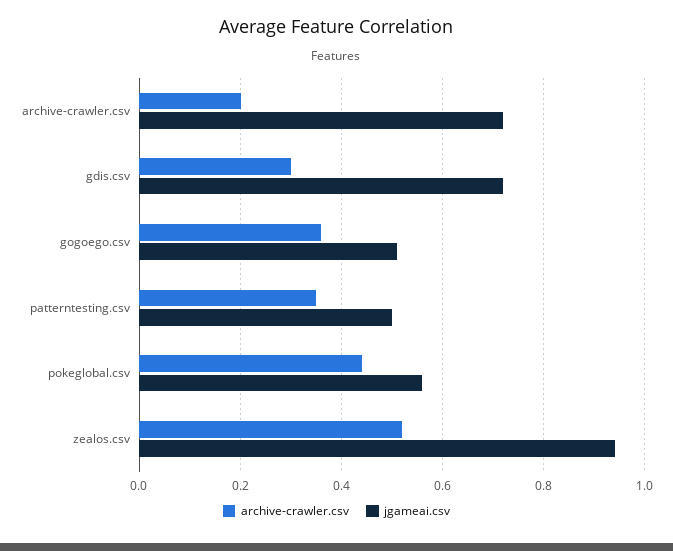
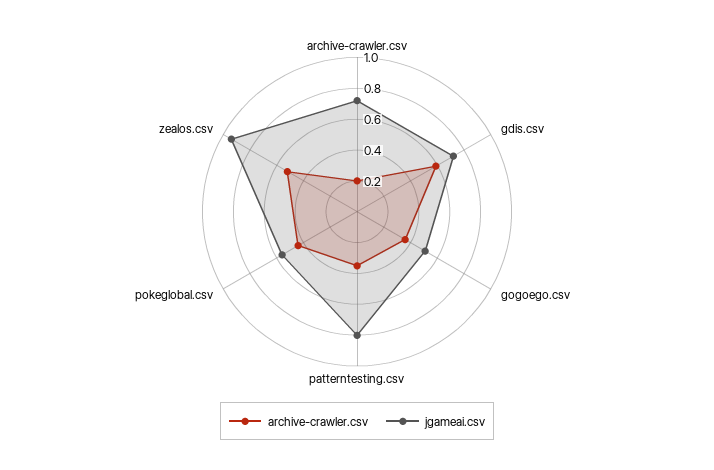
  {
    "archive-crawler.csv": {
      "archive-crawler.csv": 0.2,
-     "gdis.csv": 0.3,
+     "gdis.csv": 0.6,
      "gogoego.csv": 0.35,
      "patterntesting.csv": 0.35,
      "pokeglobal.csv": 0.45,
      "zealos.csv": 0.5
    },
    "jgameai.csv": {
      "archive-crawler.csv": 0.7,
      "gdis.csv": 0.7,
      "gogoego.csv": 0.5,
-     "patterntesting.csv": 0.5,
+     "patterntesting.csv": 0.8,
      "pokeglobal.csv": 0.55,
      "zealos.csv": 0.95
    }
  }

